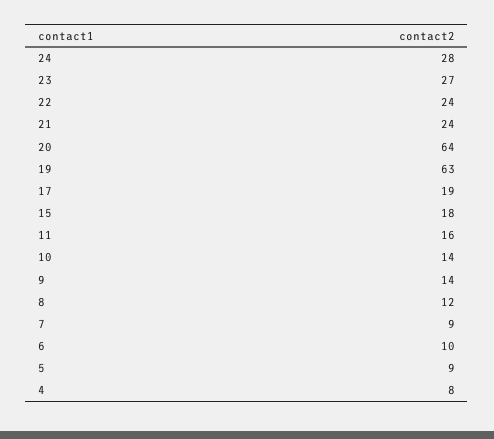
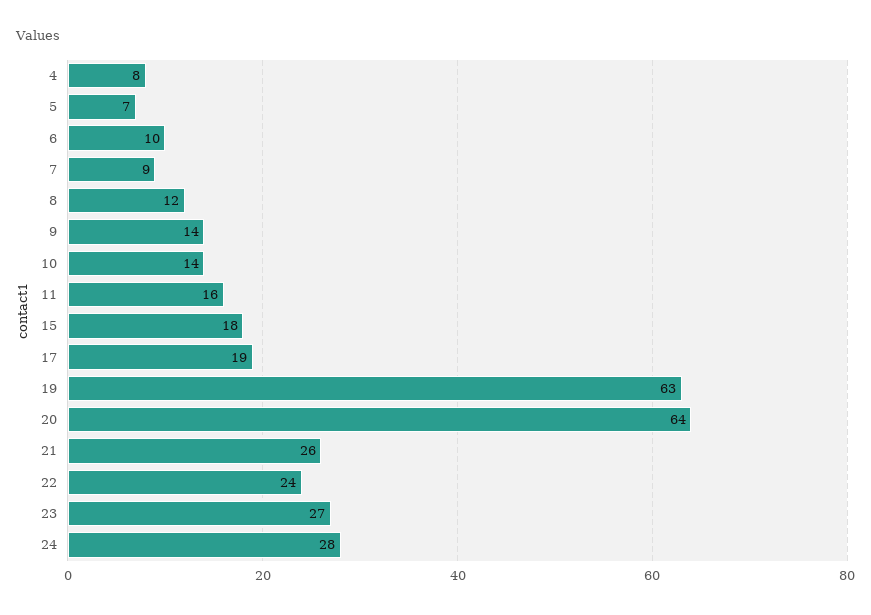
  {
    "24": 28,
    "23": 27,
    "22": 24,
-   "21": 24,
+   "21": 26,
    "20": 64,
    "19": 63,
    "17": 19,
    "15": 18,
    "11": 16,
    "10": 14,
    "9": 14,
    "8": 12,
    "7": 9,
    "6": 10,
-   "5": 9,
+   "5": 7,
    "4": 8
  }

